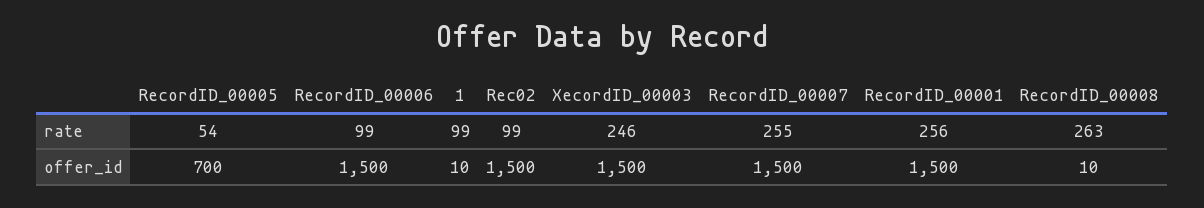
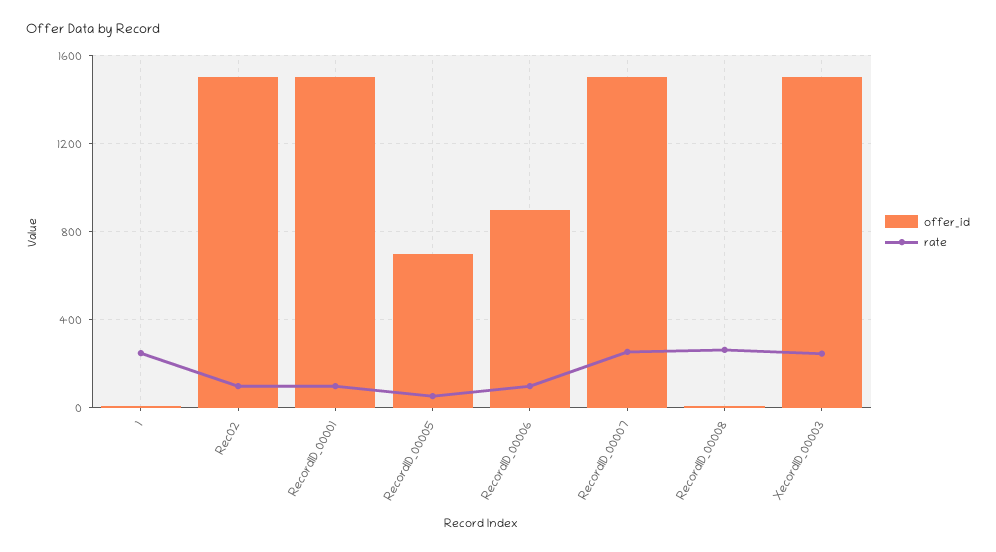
  {
    "rate": {
      "RecordID_00005": 54,
      "RecordID_00006": 99,
-     "1": 99,
+     "1": 250,
      "Rec02": 99,
      "XecordID_00003": 246,
      "RecordID_00007": 255,
-     "RecordID_00001": 256,
+     "RecordID_00001": 100,
      "RecordID_00008": 263
    },
    "offer_id": {
      "RecordID_00005": 700,
-     "RecordID_00006": 1500,
+     "RecordID_00006": 900,
      "1": 10,
      "Rec02": 1500,
      "XecordID_00003": 1500,
      "RecordID_00007": 1500,
      "RecordID_00001": 1500,
      "RecordID_00008": 10
    }
  }

